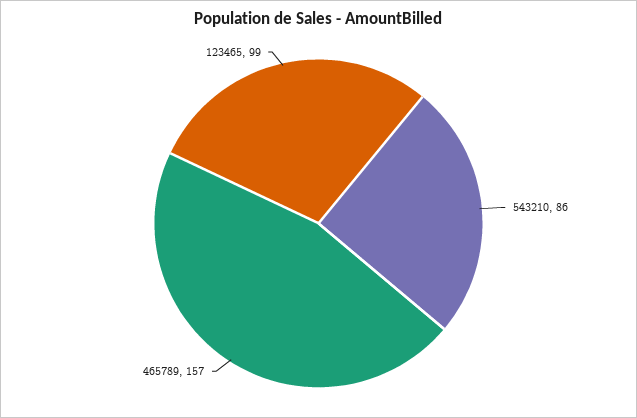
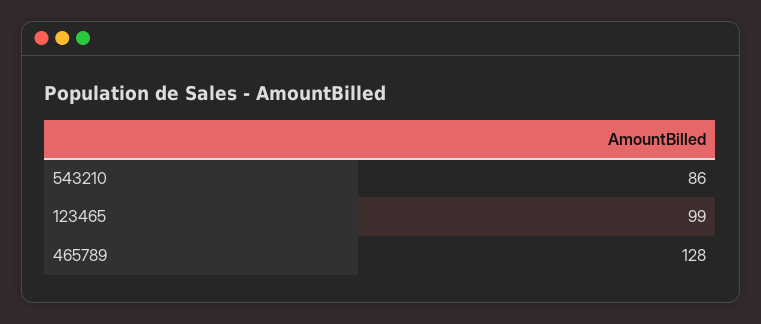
  {
    "543210": 86,
-   "465789": 157,
+   "465789": 128,
    "123465": 99
  }

